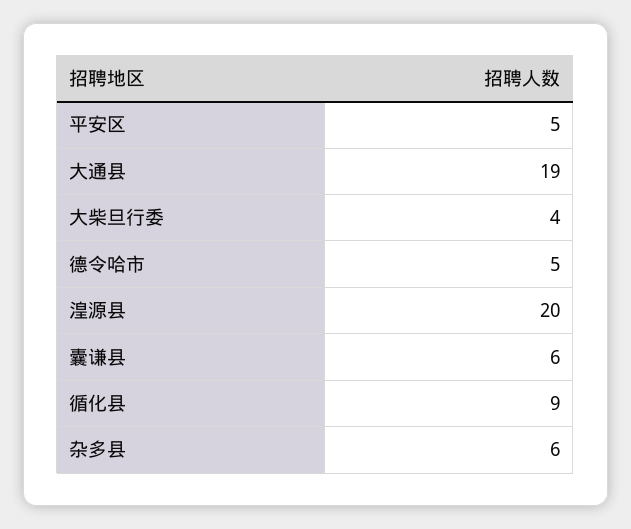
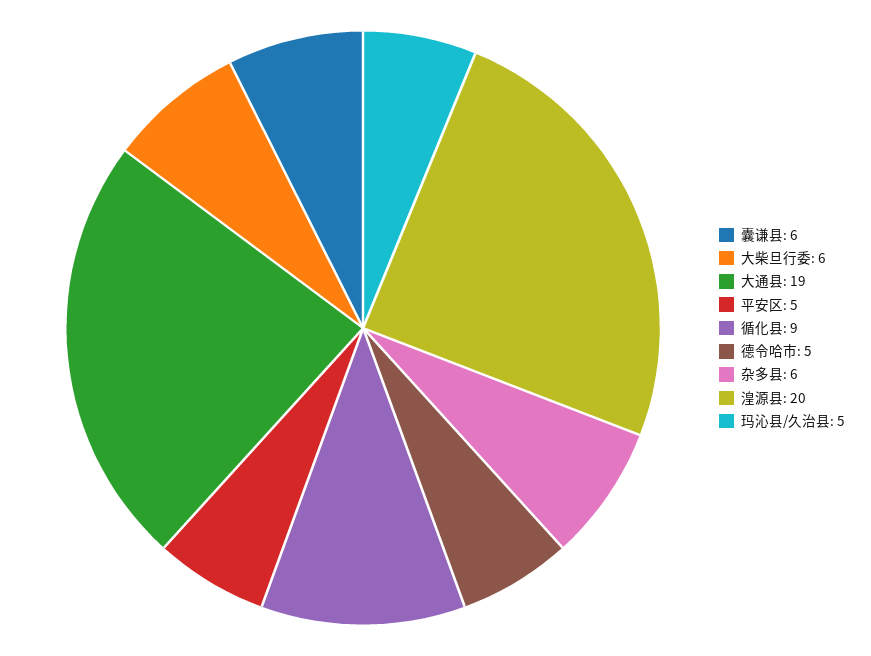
  {
    "平安区": 5,
    "大通县": 19,
-   "大柴旦行委": 4,
+   "大柴旦行委": 6,
    "德令哈市": 5,
    "湟源县": 20,
    "囊谦县": 6,
    "循化县": 9,
-   "杂多县": 6
+   "杂多县": 6,
+   "玛沁县/久治县": 5
  }

